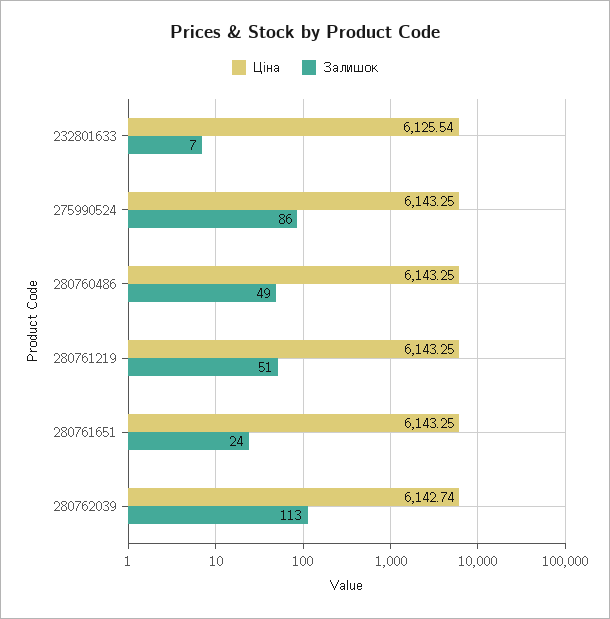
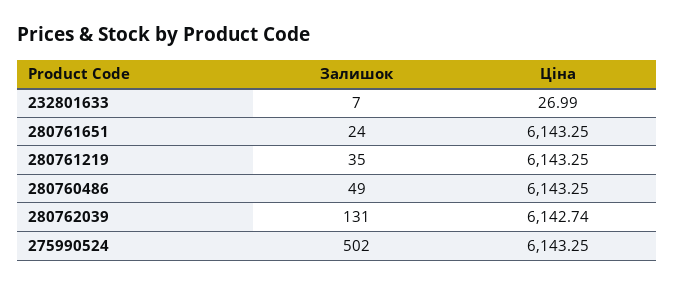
  {
    "Ціна": {
-     "232801633": 6125.54,
+     "232801633": 26.99,
      "275990524": 6143.25,
      "280760486": 6143.25,
      "280761219": 6143.25,
      "280761651": 6143.25,
      "280762039": 6142.74
    },
    "Залишок": {
      "232801633": 7,
-     "275990524": 86,
+     "275990524": 502,
      "280760486": 49,
-     "280761219": 51,
+     "280761219": 35,
      "280761651": 24,
-     "280762039": 113
+     "280762039": 131
    }
  }

